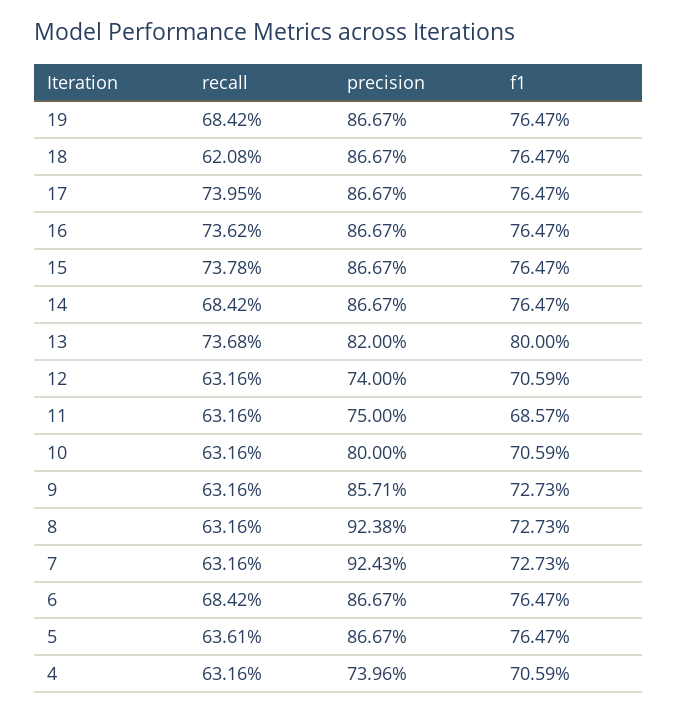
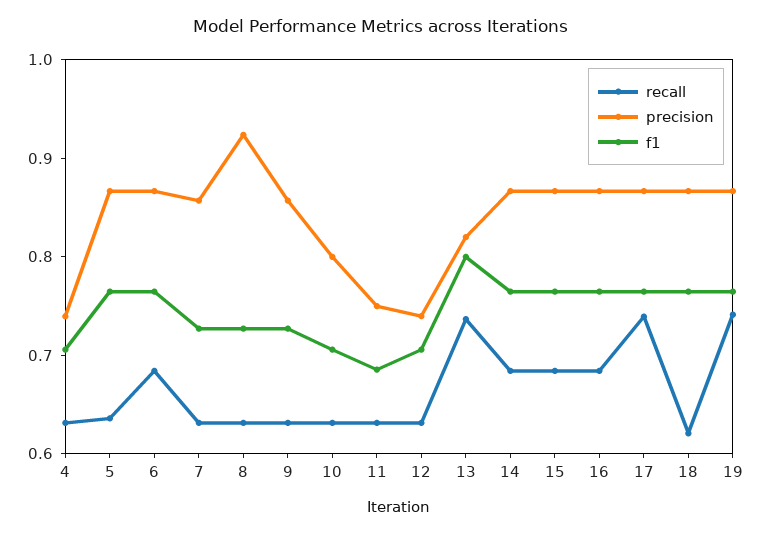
  {
    "recall": {
-     "19": 0.6842,
+     "19": 0.74,
      "18": 0.6208,
      "17": 0.7395,
-     "16": 0.7362,
+     "16": 0.68,
-     "15": 0.7378,
+     "15": 0.68,
      "14": 0.6842,
      "13": 0.7368,
      "12": 0.6316,
      "11": 0.6316,
      "10": 0.6316,
      "9": 0.6316,
      "8": 0.6316,
      "7": 0.6316,
      "6": 0.6842,
      "5": 0.6361,
      "4": 0.6316
    },
    "precision": {
      "19": 0.8667,
      "18": 0.8667,
      "17": 0.8667,
      "16": 0.8667,
      "15": 0.8667,
      "14": 0.8667,
      "13": 0.82,
      "12": 0.74,
      "11": 0.75,
      "10": 0.8,
      "9": 0.8571,
      "8": 0.9238,
-     "7": 0.9243,
+     "7": 0.86,
      "6": 0.8667,
      "5": 0.8667,
      "4": 0.7396
    },
    "f1": {
      "19": 0.7647,
      "18": 0.7647,
      "17": 0.7647,
      "16": 0.7647,
      "15": 0.7647,
      "14": 0.7647,
      "13": 0.8,
      "12": 0.7059,
      "11": 0.6857,
      "10": 0.7059,
      "9": 0.7273,
      "8": 0.7273,
      "7": 0.7273,
      "6": 0.7647,
      "5": 0.7647,
      "4": 0.7059
    }
  }

